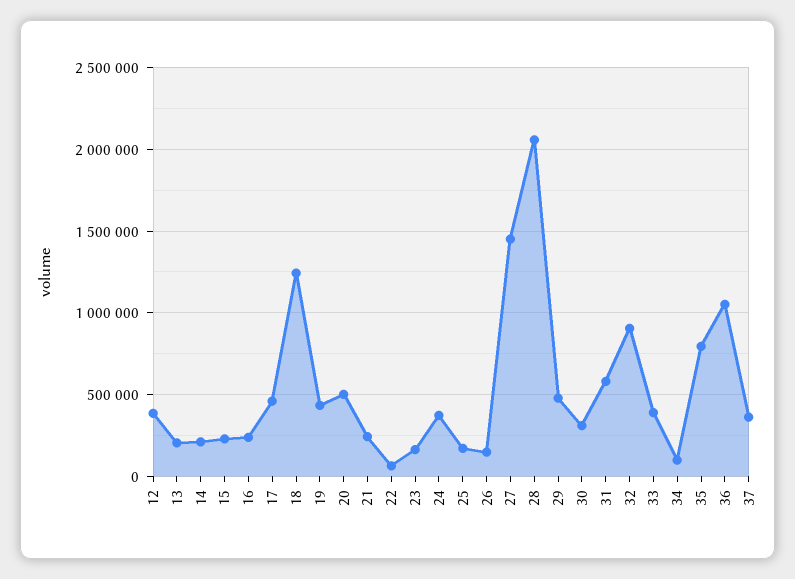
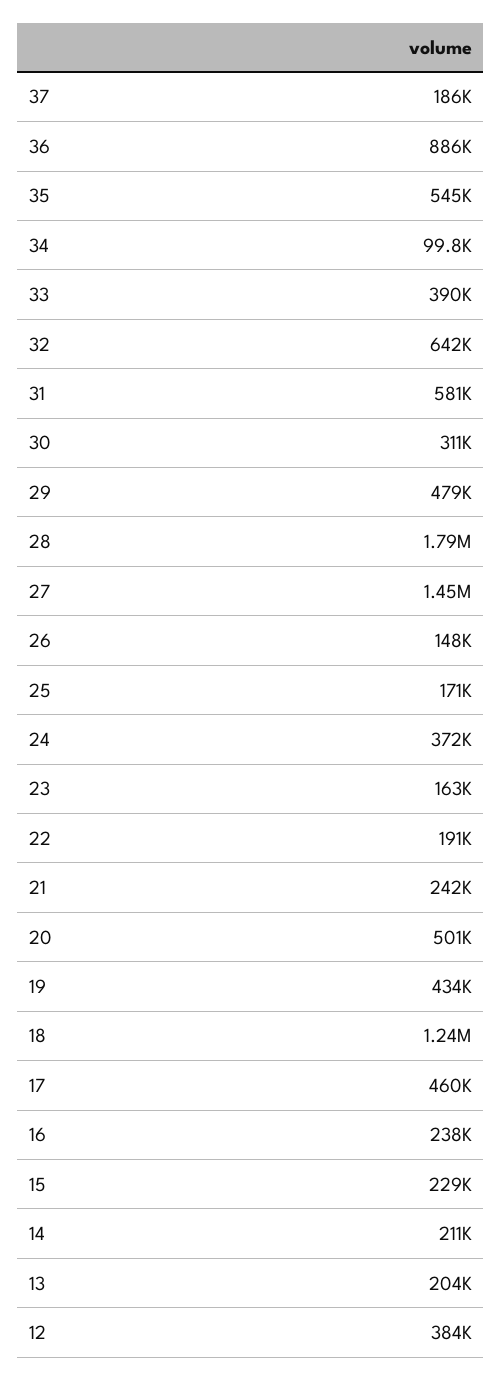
  {
    "12": 384000,
    "13": 204000,
    "14": 211000,
    "15": 229000,
    "16": 238000,
    "17": 460000,
    "18": 1240000,
    "19": 434000,
    "20": 501000,
    "21": 242000,
-   "22": 50000,
+   "22": 191000,
    "23": 163000,
    "24": 372000,
    "25": 171000,
    "26": 148000,
    "27": 1450000,
-   "28": 2050000,
+   "28": 1790000,
    "29": 479000,
    "30": 311000,
    "31": 581000,
-   "32": 900000,
+   "32": 642000,
    "33": 390000,
    "34": 99800,
-   "35": 800000,
+   "35": 545000,
-   "36": 1050000,
+   "36": 886000,
-   "37": 350000
+   "37": 186000
  }

